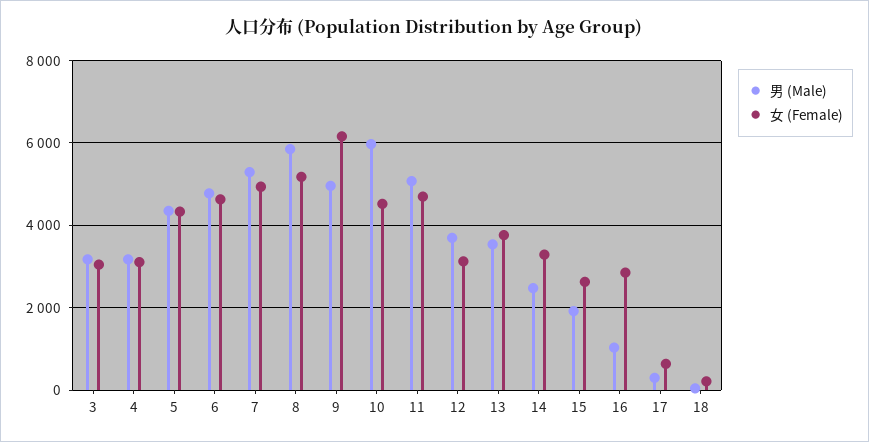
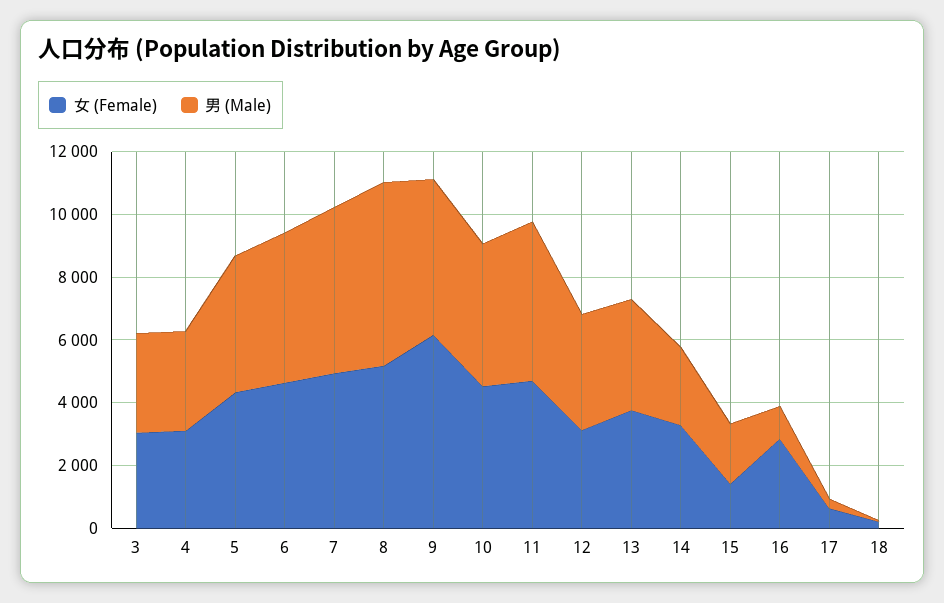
  {
    "男 (Male)": {
      "3": 3200,
      "4": 3200,
      "5": 4400,
      "6": 4800,
      "7": 5200,
      "8": 5800,
      "9": 5000,
-     "10": 6000,
+     "10": 4500,
      "11": 5000,
      "12": 3600,
      "13": 3600,
      "14": 2400,
      "15": 2000,
      "16": 1000,
      "17": 200,
      "18": 0
    },
    "女 (Female)": {
      "3": 3000,
      "4": 3200,
      "5": 4400,
      "6": 4600,
      "7": 5000,
      "8": 5200,
      "9": 6200,
      "10": 4600,
      "11": 4600,
      "12": 3200,
      "13": 3800,
      "14": 3200,
-     "15": 2600,
+     "15": 1500,
      "16": 2800,
      "17": 600,
      "18": 200
    }
  }

